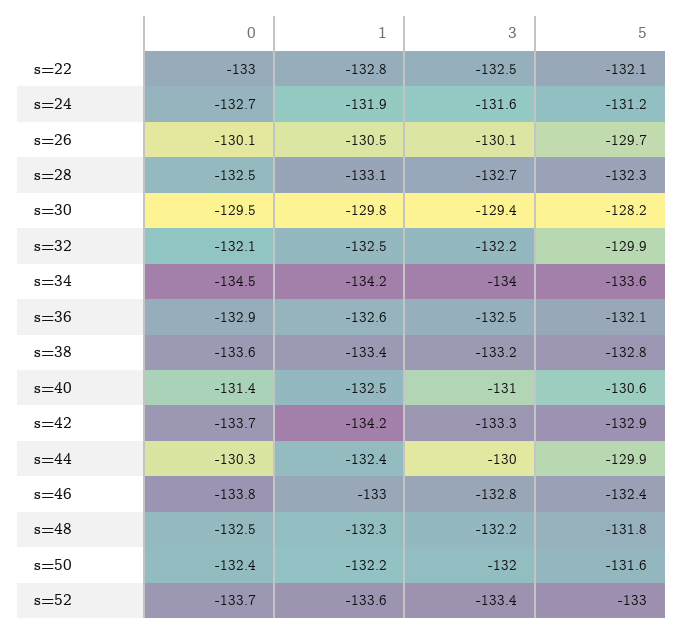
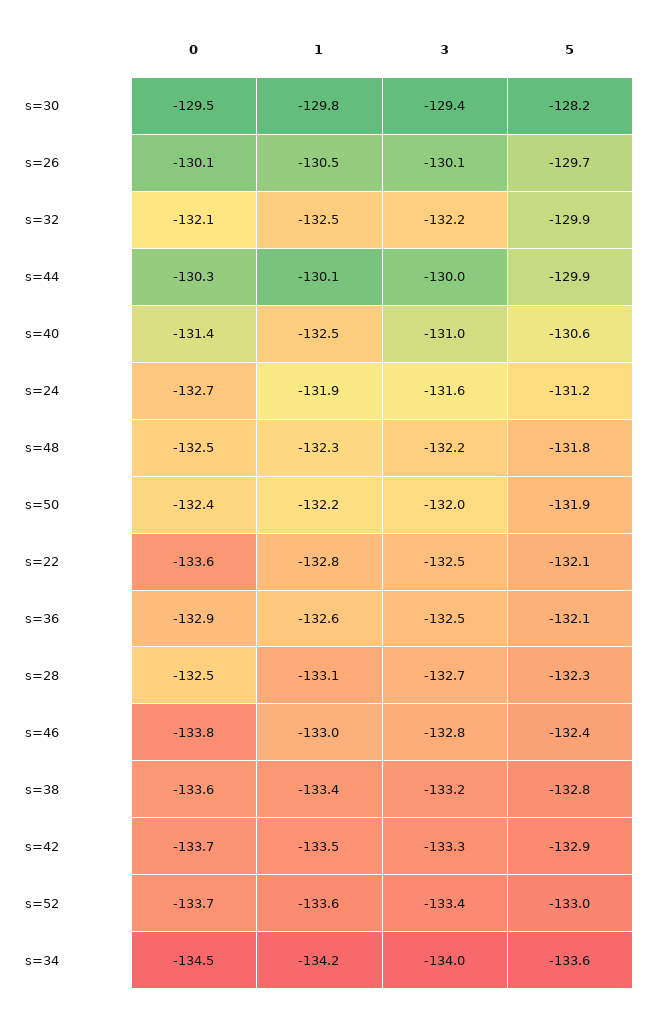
  {
    "0": {
-     "s=22": -133,
+     "s=22": -133.6,
      "s=24": -132.7,
      "s=26": -130.1,
      "s=28": -132.5,
      "s=30": -129.5,
      "s=32": -132.1,
      "s=34": -134.5,
      "s=36": -132.9,
      "s=38": -133.6,
      "s=40": -131.4,
      "s=42": -133.7,
      "s=44": -130.3,
      "s=46": -133.8,
      "s=48": -132.5,
      "s=50": -132.4,
      "s=52": -133.7
    },
    "1": {
      "s=22": -132.8,
      "s=24": -131.9,
      "s=26": -130.5,
      "s=28": -133.1,
      "s=30": -129.8,
      "s=32": -132.5,
      "s=34": -134.2,
      "s=36": -132.6,
      "s=38": -133.4,
      "s=40": -132.5,
-     "s=42": -134.2,
+     "s=42": -133.5,
-     "s=44": -132.4,
+     "s=44": -130.1,
      "s=46": -133,
      "s=48": -132.3,
      "s=50": -132.2,
      "s=52": -133.6
    },
    "3": {
      "s=22": -132.5,
      "s=24": -131.6,
      "s=26": -130.1,
      "s=28": -132.7,
      "s=30": -129.4,
      "s=32": -132.2,
      "s=34": -134,
      "s=36": -132.5,
      "s=38": -133.2,
      "s=40": -131,
      "s=42": -133.3,
      "s=44": -130,
      "s=46": -132.8,
      "s=48": -132.2,
      "s=50": -132,
      "s=52": -133.4
    },
    "5": {
      "s=22": -132.1,
      "s=24": -131.2,
      "s=26": -129.7,
      "s=28": -132.3,
      "s=30": -128.2,
      "s=32": -129.9,
      "s=34": -133.6,
      "s=36": -132.1,
      "s=38": -132.8,
      "s=40": -130.6,
      "s=42": -132.9,
      "s=44": -129.9,
      "s=46": -132.4,
      "s=48": -131.8,
-     "s=50": -131.6,
+     "s=50": -131.9,
      "s=52": -133
    }
  }

